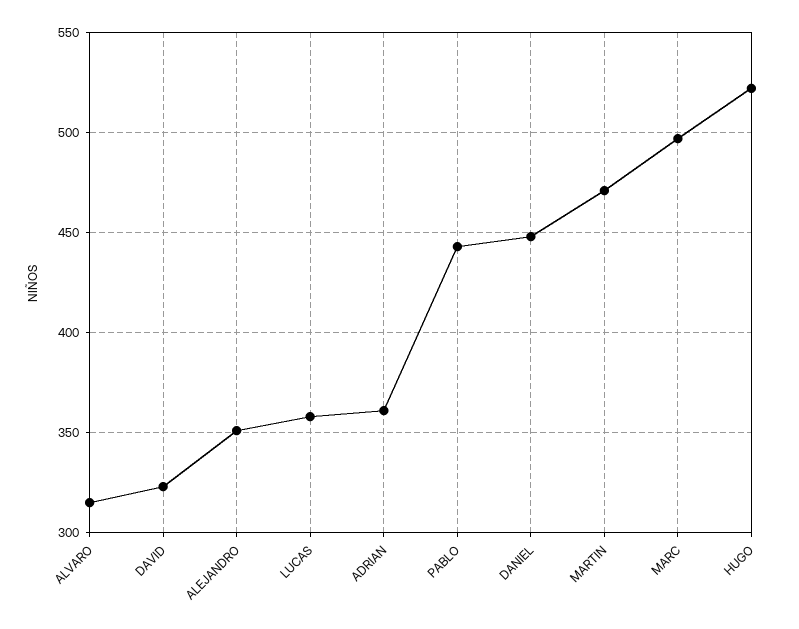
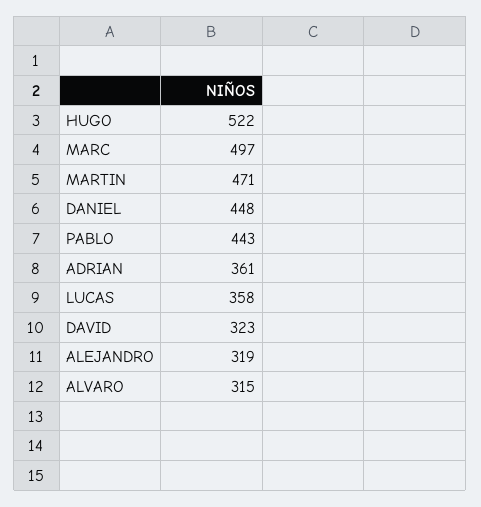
  {
    "ALVARO": 315,
    "DAVID": 323,
-   "ALEJANDRO": 350,
+   "ALEJANDRO": 319,
    "LUCAS": 358,
    "ADRIAN": 361,
    "PABLO": 443,
    "DANIEL": 448,
    "MARTIN": 471,
    "MARC": 497,
    "HUGO": 522
  }

